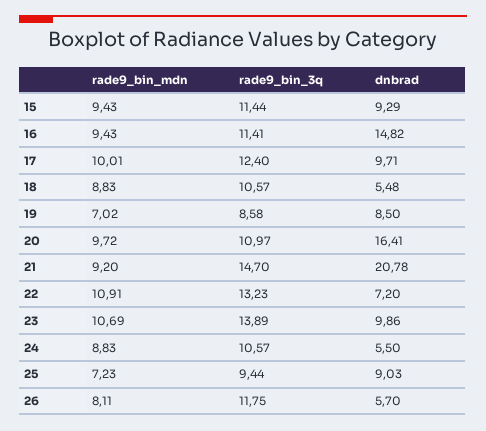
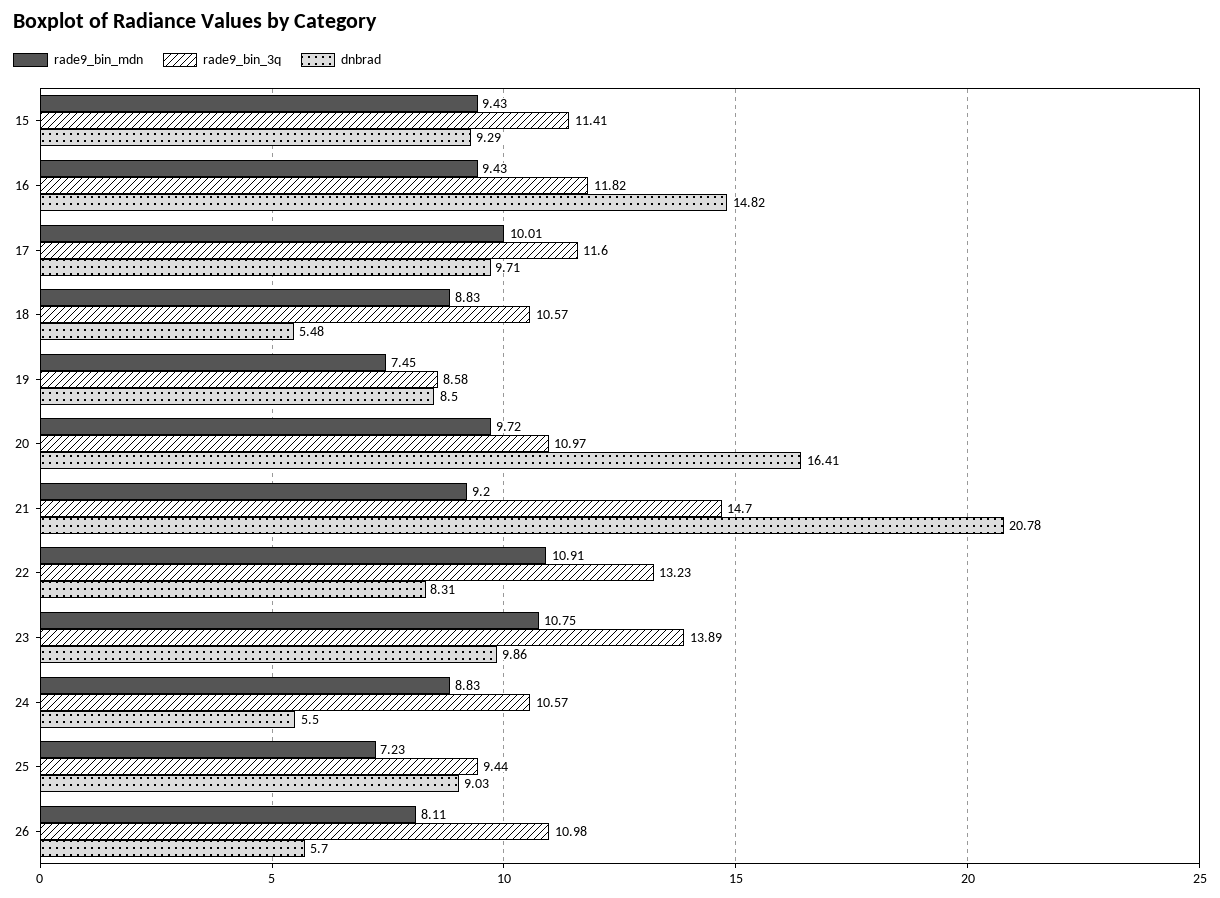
  {
    "rade9_bin_mdn": {
      "15": 9.43,
      "16": 9.43,
      "17": 10.01,
      "18": 8.83,
-     "19": 7.02,
+     "19": 7.45,
      "20": 9.72,
      "21": 9.2,
      "22": 10.91,
-     "23": 10.69,
+     "23": 10.75,
      "24": 8.83,
      "25": 7.23,
      "26": 8.11
    },
    "rade9_bin_3q": {
-     "15": 11.44,
+     "15": 11.41,
-     "16": 11.41,
+     "16": 11.82,
-     "17": 12.4,
+     "17": 11.6,
      "18": 10.57,
      "19": 8.58,
      "20": 10.97,
      "21": 14.7,
      "22": 13.23,
      "23": 13.89,
      "24": 10.57,
      "25": 9.44,
-     "26": 11.75
+     "26": 10.98
    },
    "dnbrad": {
      "15": 9.29,
      "16": 14.82,
      "17": 9.71,
      "18": 5.48,
      "19": 8.5,
      "20": 16.41,
      "21": 20.78,
-     "22": 7.2,
+     "22": 8.31,
      "23": 9.86,
      "24": 5.5,
      "25": 9.03,
      "26": 5.7
    }
  }

